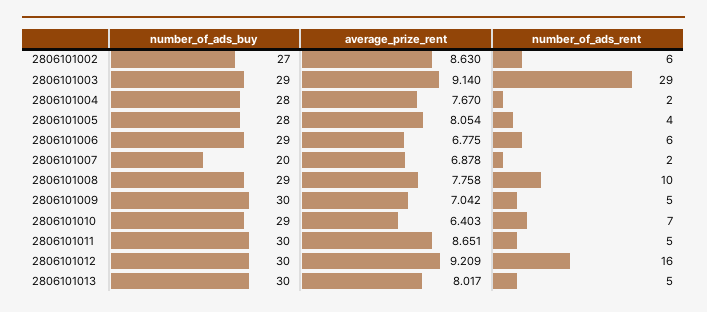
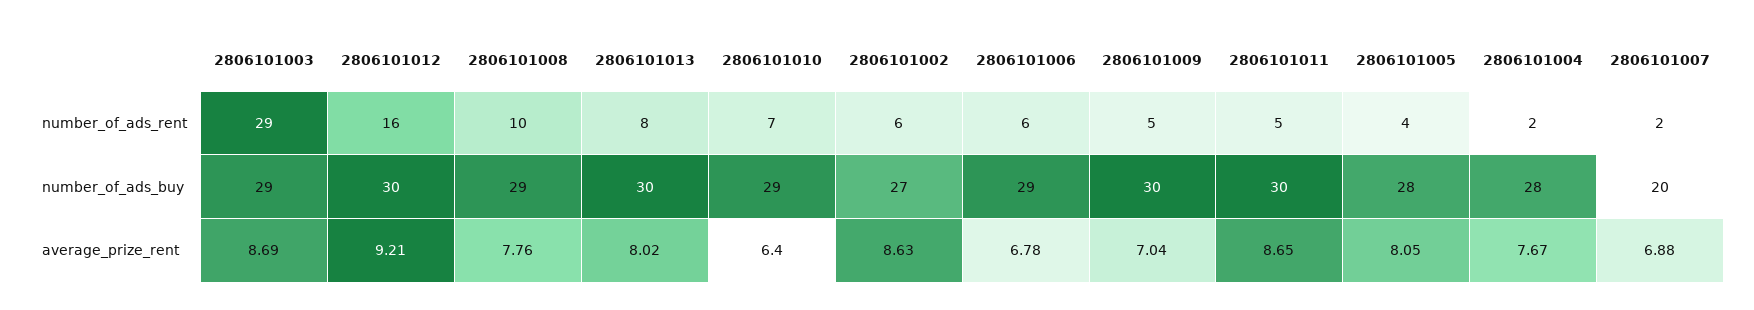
  {
    "number_of_ads_buy": {
      "2806101002": 27,
      "2806101003": 29,
      "2806101004": 28,
      "2806101005": 28,
      "2806101006": 29,
      "2806101007": 20,
      "2806101008": 29,
      "2806101009": 30,
      "2806101010": 29,
      "2806101011": 30,
      "2806101012": 30,
      "2806101013": 30
    },
    "average_prize_rent": {
      "2806101002": 8.63,
-     "2806101003": 9.14,
+     "2806101003": 8.69,
      "2806101004": 7.67,
      "2806101005": 8.054,
      "2806101006": 6.775,
      "2806101007": 6.878,
      "2806101008": 7.758,
      "2806101009": 7.042,
      "2806101010": 6.403,
      "2806101011": 8.651,
      "2806101012": 9.209,
      "2806101013": 8.017
    },
    "number_of_ads_rent": {
      "2806101002": 6,
      "2806101003": 29,
      "2806101004": 2,
      "2806101005": 4,
      "2806101006": 6,
      "2806101007": 2,
      "2806101008": 10,
      "2806101009": 5,
      "2806101010": 7,
      "2806101011": 5,
      "2806101012": 16,
-     "2806101013": 5
+     "2806101013": 8
    }
  }

